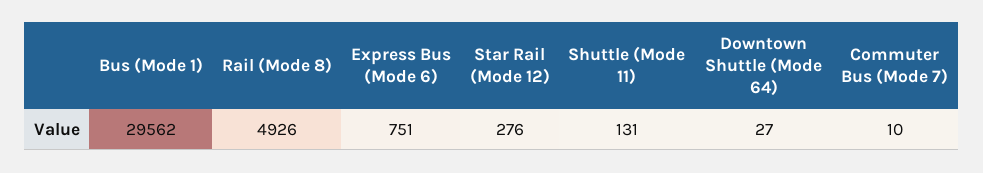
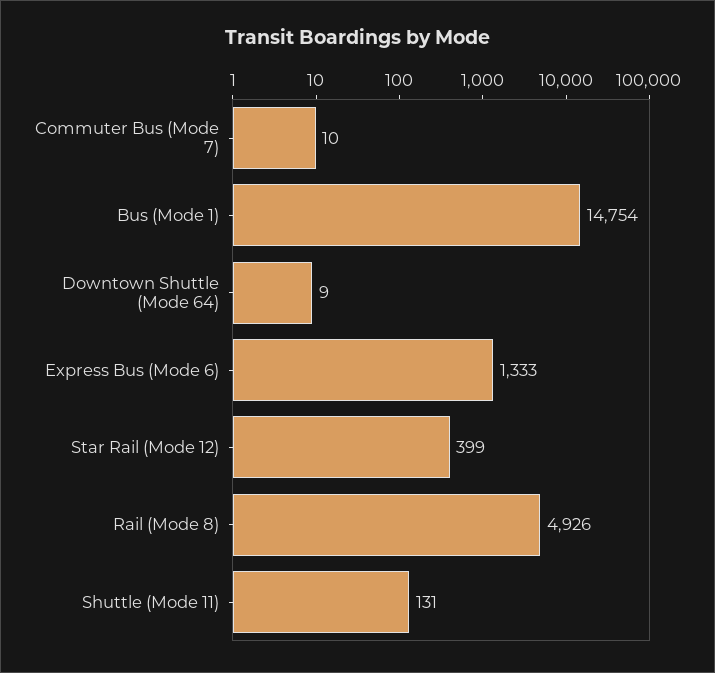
  {
-   "Bus (Mode 1)": 29562,
+   "Bus (Mode 1)": 14754,
    "Rail (Mode 8)": 4926,
-   "Express Bus (Mode 6)": 751,
+   "Express Bus (Mode 6)": 1333,
-   "Star Rail (Mode 12)": 276,
+   "Star Rail (Mode 12)": 399,
    "Shuttle (Mode 11)": 131,
-   "Downtown Shuttle (Mode 64)": 27,
+   "Downtown Shuttle (Mode 64)": 9,
    "Commuter Bus (Mode 7)": 10
  }

